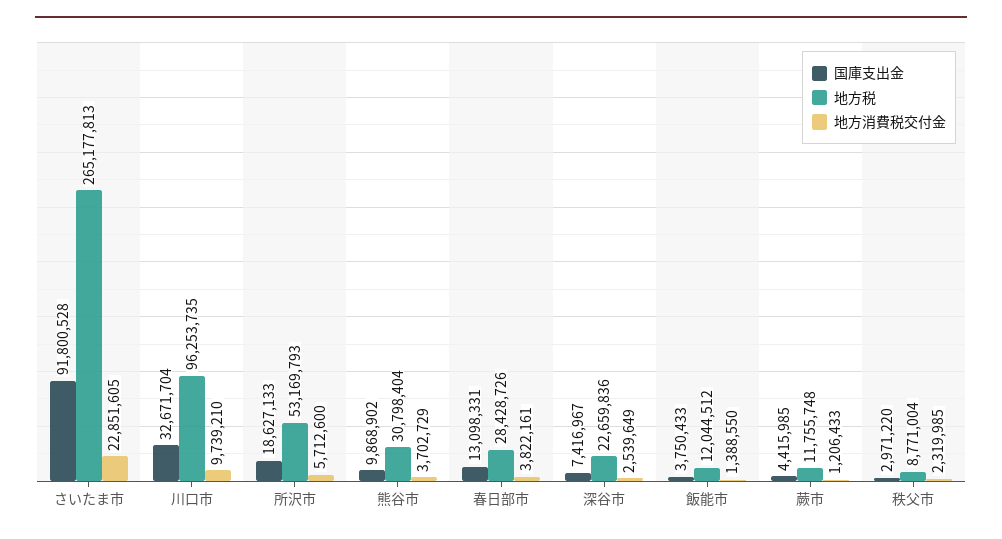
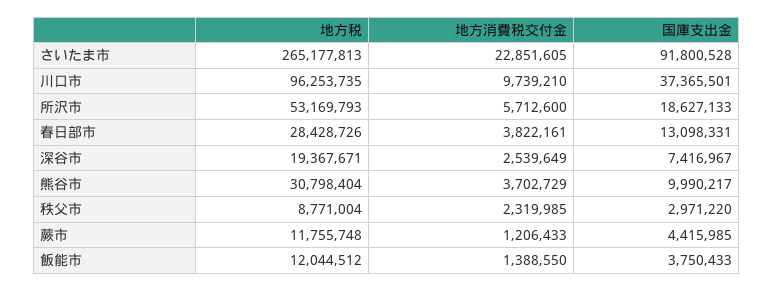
  {
    "国庫支出金": {
      "さいたま市": 91800528,
-     "川口市": 32671704,
+     "川口市": 37365501,
      "所沢市": 18627133,
-     "熊谷市": 9868902,
+     "熊谷市": 9990217,
      "春日部市": 13098331,
      "深谷市": 7416967,
      "飯能市": 3750433,
      "蕨市": 4415985,
      "秩父市": 2971220
    },
    "地方税": {
      "さいたま市": 265177813,
      "川口市": 96253735,
      "所沢市": 53169793,
      "熊谷市": 30798404,
      "春日部市": 28428726,
-     "深谷市": 22659836,
+     "深谷市": 19367671,
      "飯能市": 12044512,
      "蕨市": 11755748,
      "秩父市": 8771004
    },
    "地方消費税交付金": {
      "さいたま市": 22851605,
      "川口市": 9739210,
      "所沢市": 5712600,
      "熊谷市": 3702729,
      "春日部市": 3822161,
      "深谷市": 2539649,
      "飯能市": 1388550,
      "蕨市": 1206433,
      "秩父市": 2319985
    }
  }

